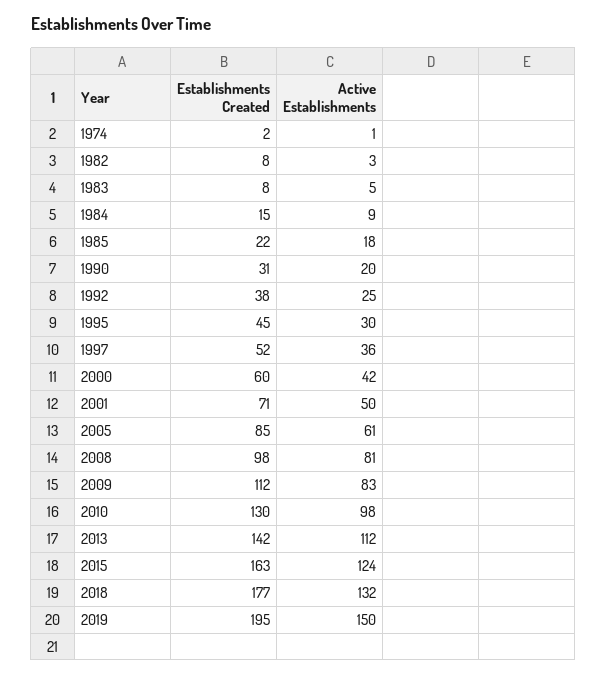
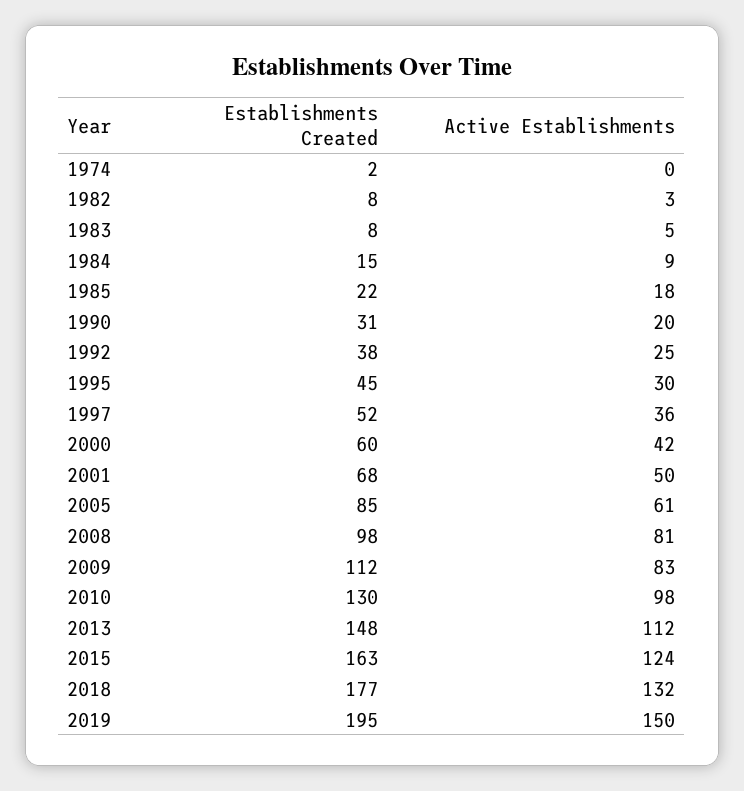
  {
    "Establishments Created": {
      "1974": 2,
      "1982": 8,
      "1983": 8,
      "1984": 15,
      "1985": 22,
      "1990": 31,
      "1992": 38,
      "1995": 45,
      "1997": 52,
      "2000": 60,
-     "2001": 71,
+     "2001": 68,
      "2005": 85,
      "2008": 98,
      "2009": 112,
      "2010": 130,
-     "2013": 142,
+     "2013": 148,
      "2015": 163,
      "2018": 177,
      "2019": 195
    },
    "Active Establishments": {
-     "1974": 1,
+     "1974": 0,
      "1982": 3,
      "1983": 5,
      "1984": 9,
      "1985": 18,
      "1990": 20,
      "1992": 25,
      "1995": 30,
      "1997": 36,
      "2000": 42,
      "2001": 50,
      "2005": 61,
      "2008": 81,
      "2009": 83,
      "2010": 98,
      "2013": 112,
      "2015": 124,
      "2018": 132,
      "2019": 150
    }
  }

